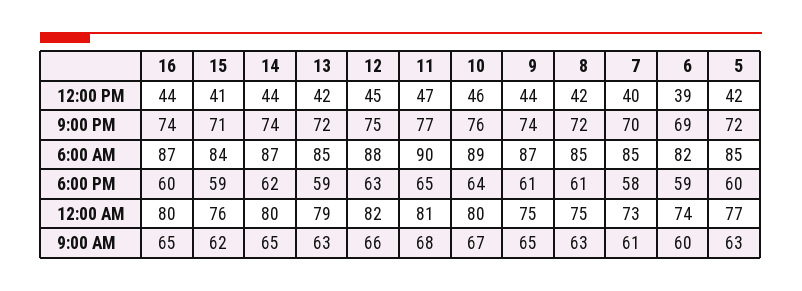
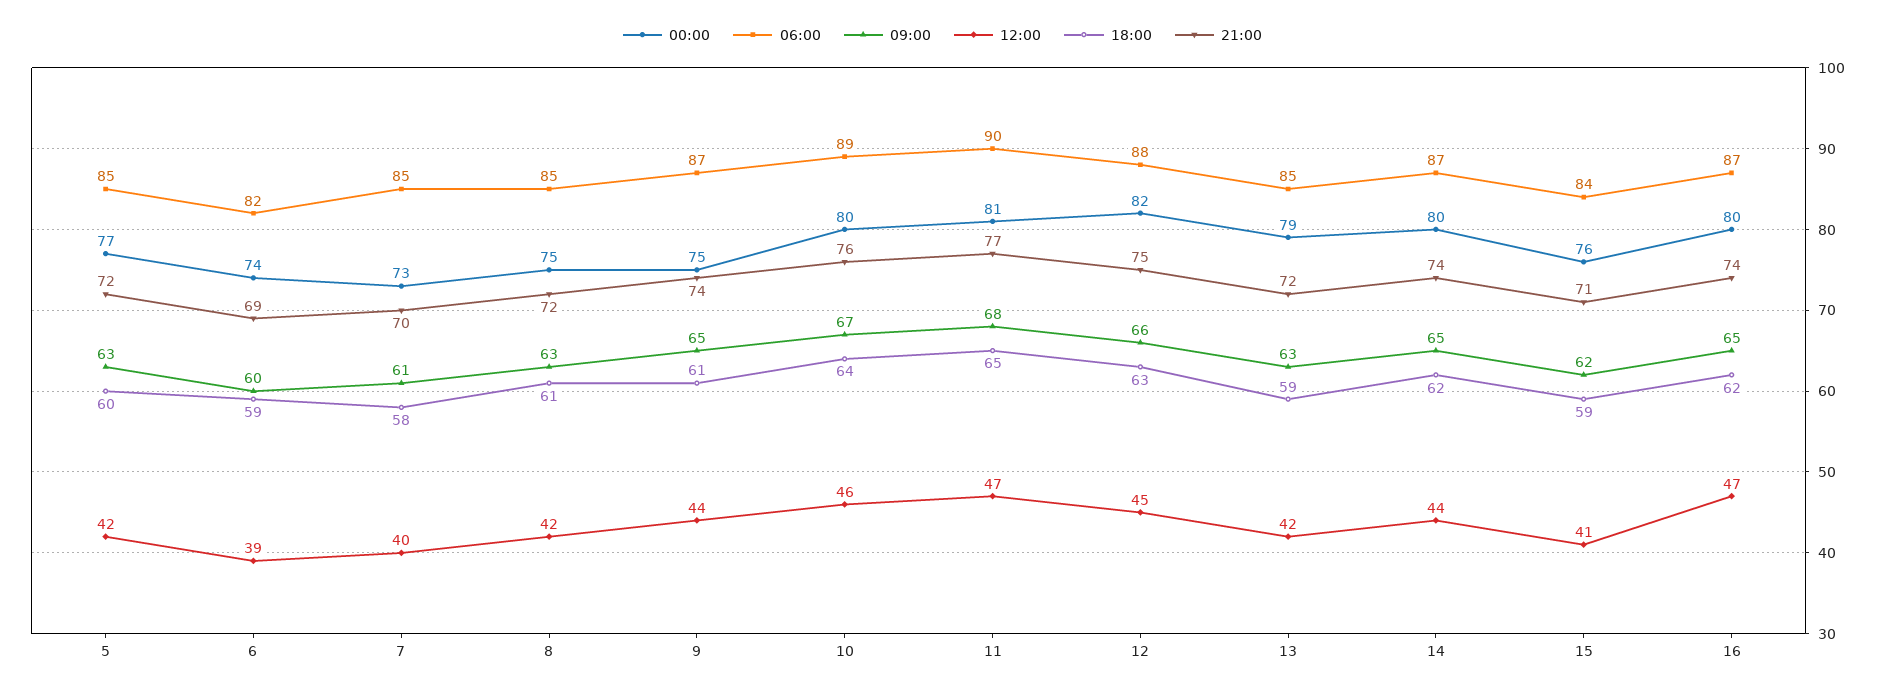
  {
    "12:00 PM": {
-     "16": 44,
+     "16": 47,
      "15": 41,
      "14": 44,
      "13": 42,
      "12": 45,
      "11": 47,
      "10": 46,
      "9": 44,
      "8": 42,
      "7": 40,
      "6": 39,
      "5": 42
    },
    "9:00 PM": {
      "16": 74,
      "15": 71,
      "14": 74,
      "13": 72,
      "12": 75,
      "11": 77,
      "10": 76,
      "9": 74,
      "8": 72,
      "7": 70,
      "6": 69,
      "5": 72
    },
    "6:00 AM": {
      "16": 87,
      "15": 84,
      "14": 87,
      "13": 85,
      "12": 88,
      "11": 90,
      "10": 89,
      "9": 87,
      "8": 85,
      "7": 85,
      "6": 82,
      "5": 85
    },
    "6:00 PM": {
-     "16": 60,
+     "16": 62,
      "15": 59,
      "14": 62,
      "13": 59,
      "12": 63,
      "11": 65,
      "10": 64,
      "9": 61,
      "8": 61,
      "7": 58,
      "6": 59,
      "5": 60
    },
    "12:00 AM": {
      "16": 80,
      "15": 76,
      "14": 80,
      "13": 79,
      "12": 82,
      "11": 81,
      "10": 80,
      "9": 75,
      "8": 75,
      "7": 73,
      "6": 74,
      "5": 77
    },
    "9:00 AM": {
      "16": 65,
      "15": 62,
      "14": 65,
      "13": 63,
      "12": 66,
      "11": 68,
      "10": 67,
      "9": 65,
      "8": 63,
      "7": 61,
      "6": 60,
      "5": 63
    }
  }

